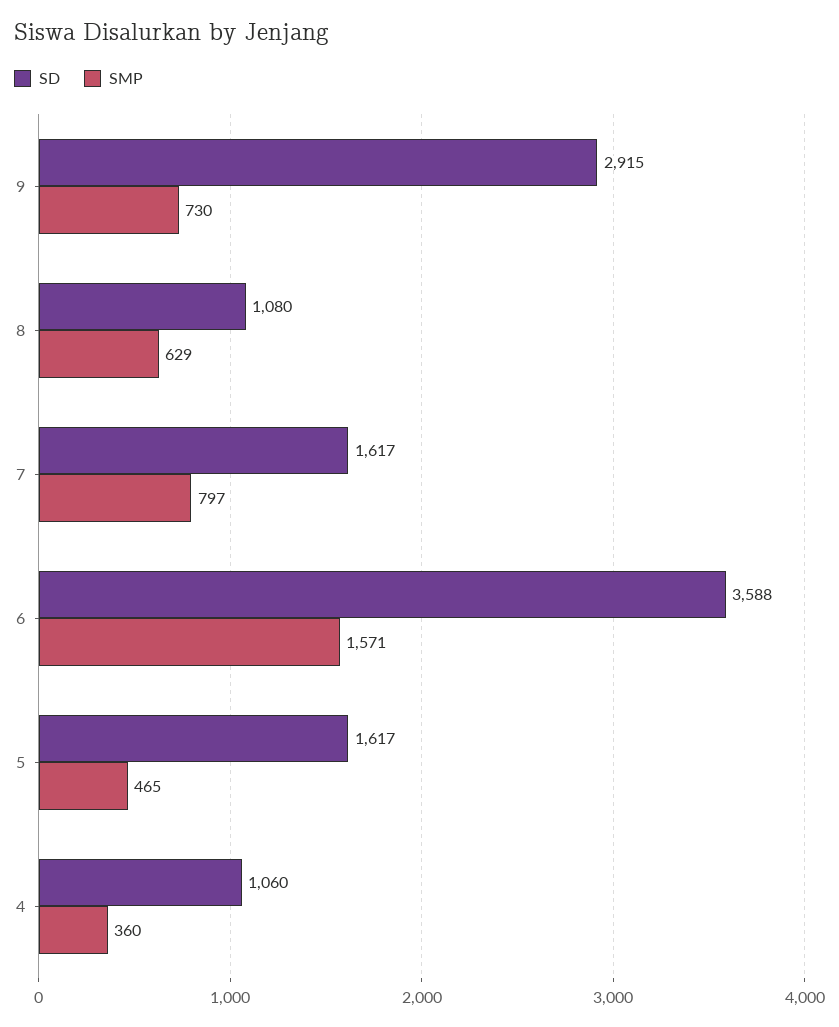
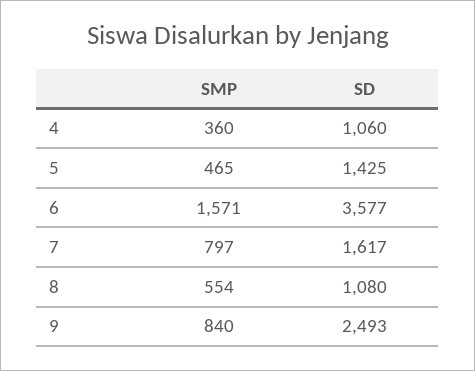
  {
    "SD": {
-     "9": 2915,
+     "9": 2493,
      "8": 1080,
      "7": 1617,
-     "6": 3588,
+     "6": 3577,
-     "5": 1617,
+     "5": 1425,
      "4": 1060
    },
    "SMP": {
-     "9": 730,
+     "9": 840,
-     "8": 629,
+     "8": 554,
      "7": 797,
      "6": 1571,
      "5": 465,
      "4": 360
    }
  }

